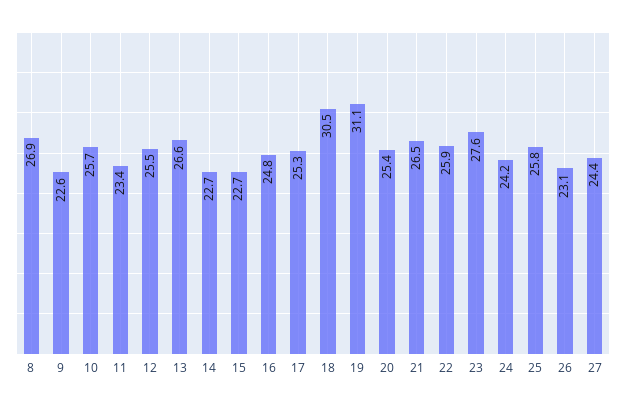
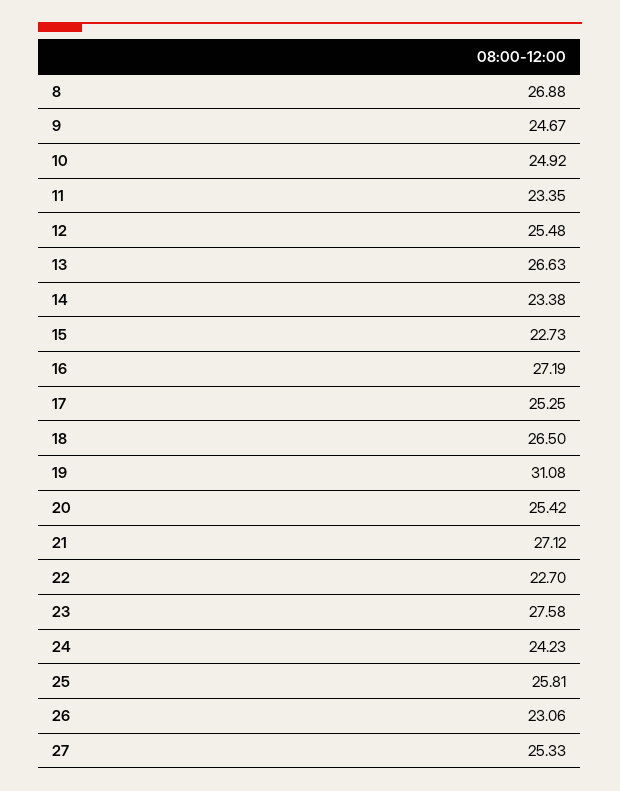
  {
    "8": 26.88,
-   "9": 22.6,
+   "9": 24.67,
-   "10": 25.7,
+   "10": 24.92,
    "11": 23.35,
    "12": 25.48,
    "13": 26.63,
-   "14": 22.7,
+   "14": 23.38,
    "15": 22.73,
-   "16": 24.8,
+   "16": 27.19,
    "17": 25.25,
-   "18": 30.5,
+   "18": 26.5,
    "19": 31.08,
    "20": 25.42,
-   "21": 26.5,
+   "21": 27.12,
-   "22": 25.9,
+   "22": 22.7,
    "23": 27.58,
    "24": 24.23,
    "25": 25.81,
    "26": 23.06,
-   "27": 24.4
+   "27": 25.33
  }

